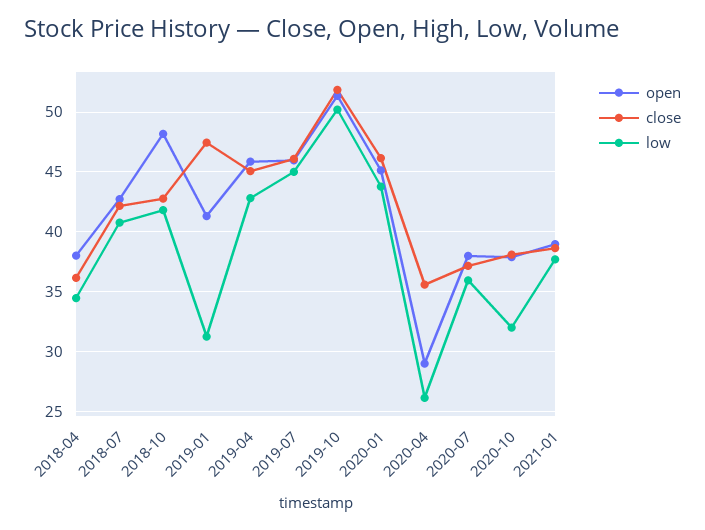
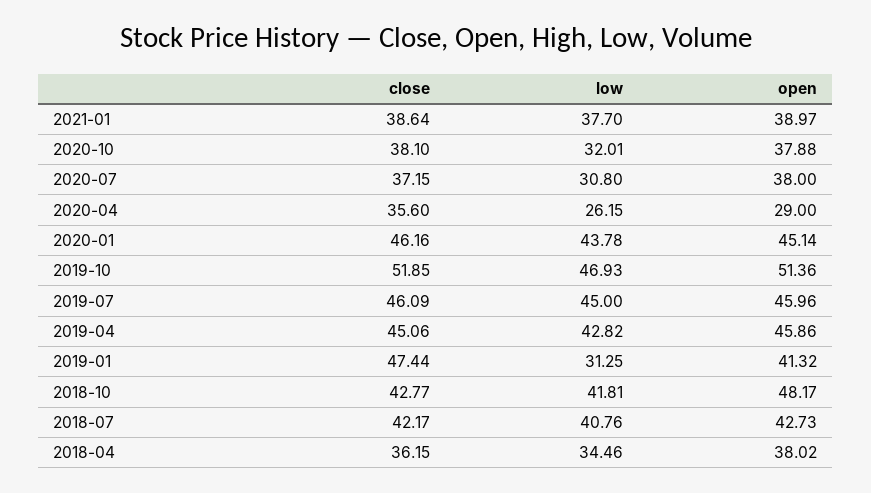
  {
    "open": {
      "2018-04": 38.02,
      "2018-07": 42.73,
      "2018-10": 48.17,
      "2019-01": 41.32,
      "2019-04": 45.86,
      "2019-07": 45.96,
      "2019-10": 51.36,
      "2020-01": 45.14,
      "2020-04": 29,
      "2020-07": 38,
      "2020-10": 37.88,
      "2021-01": 38.97
    },
    "close": {
      "2018-04": 36.15,
      "2018-07": 42.17,
      "2018-10": 42.77,
      "2019-01": 47.44,
      "2019-04": 45.06,
      "2019-07": 46.09,
      "2019-10": 51.85,
      "2020-01": 46.16,
      "2020-04": 35.6,
      "2020-07": 37.15,
      "2020-10": 38.1,
      "2021-01": 38.64
    },
    "low": {
      "2018-04": 34.46,
      "2018-07": 40.76,
      "2018-10": 41.81,
      "2019-01": 31.25,
      "2019-04": 42.82,
      "2019-07": 45,
-     "2019-10": 50,
+     "2019-10": 46.93,
      "2020-01": 43.78,
      "2020-04": 26.15,
-     "2020-07": 36,
+     "2020-07": 30.8,
      "2020-10": 32.01,
      "2021-01": 37.7
    }
  }

